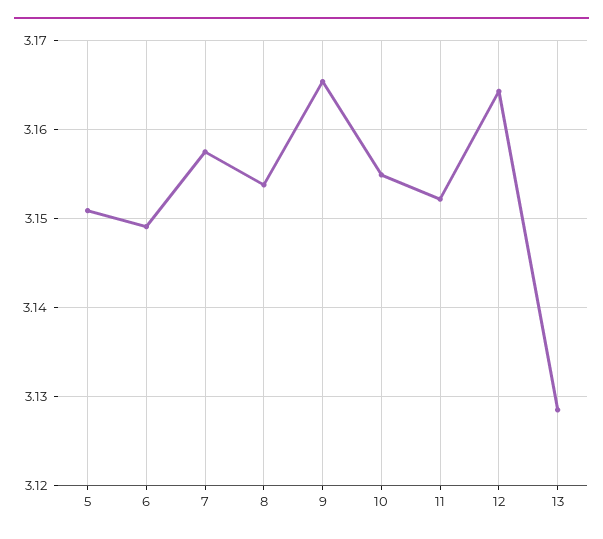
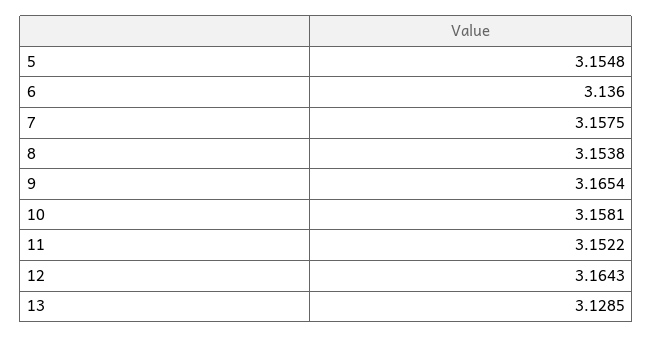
  {
-   "5": 3.151,
+   "5": 3.1548,
-   "6": 3.149,
+   "6": 3.136,
    "7": 3.1575,
    "8": 3.1538,
    "9": 3.1654,
-   "10": 3.155,
+   "10": 3.1581,
    "11": 3.1522,
    "12": 3.1643,
    "13": 3.1285
  }

